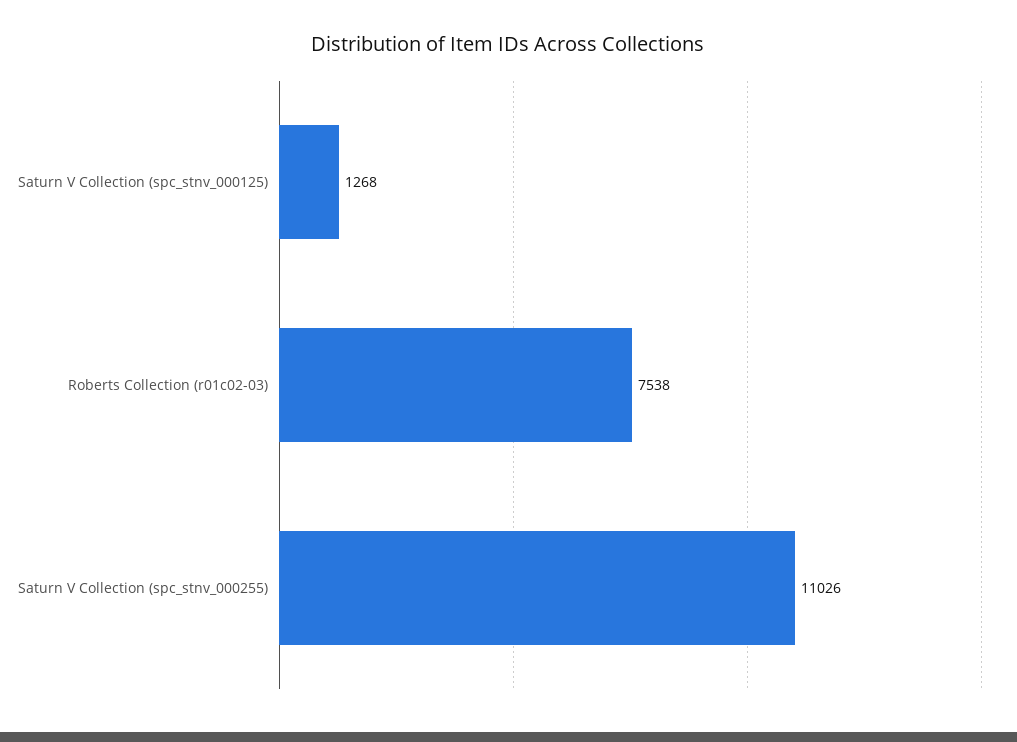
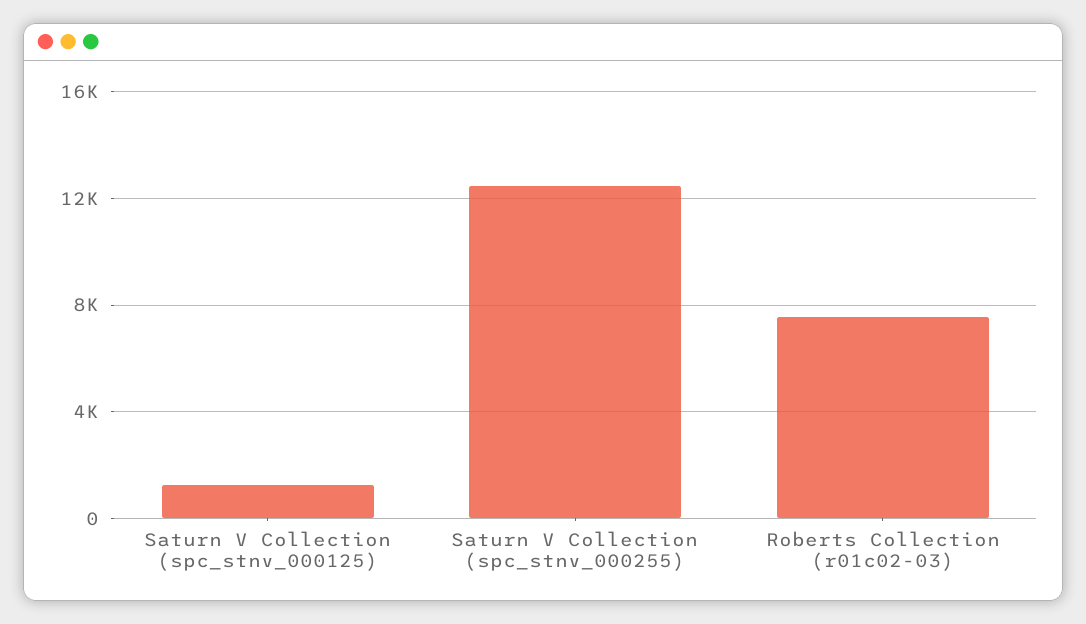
  {
    "Saturn V Collection (spc_stnv_000125)": 1268,
    "Roberts Collection (r01c02-03)": 7538,
-   "Saturn V Collection (spc_stnv_000255)": 11026
+   "Saturn V Collection (spc_stnv_000255)": 12500
  }

